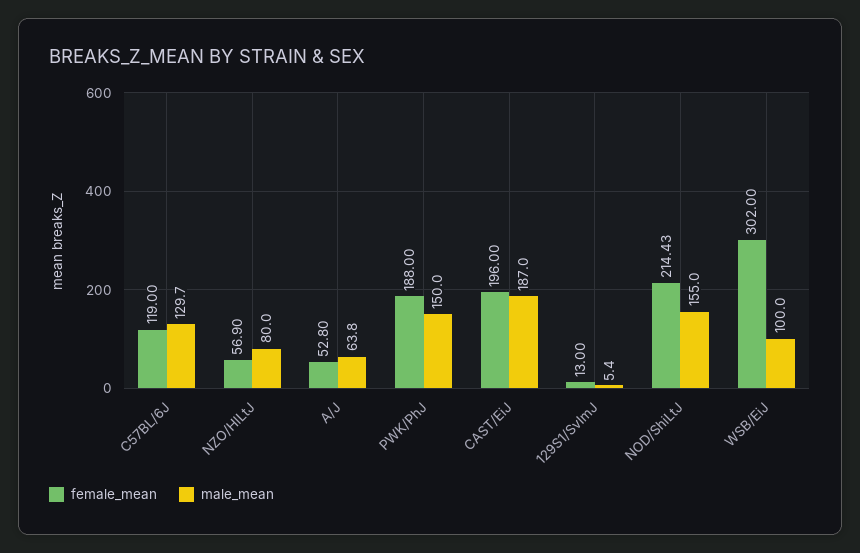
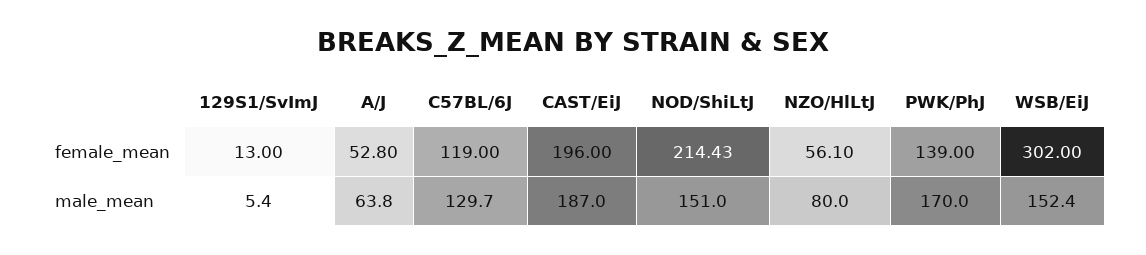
  {
    "female_mean": {
      "C57BL/6J": 119,
-     "NZO/HlLtJ": 56.9,
+     "NZO/HlLtJ": 56.1,
      "A/J": 52.8,
-     "PWK/PhJ": 188,
+     "PWK/PhJ": 139,
      "CAST/EiJ": 196,
      "129S1/SvImJ": 13,
      "NOD/ShiLtJ": 214.43,
      "WSB/EiJ": 302
    },
    "male_mean": {
      "C57BL/6J": 129.7,
      "NZO/HlLtJ": 80,
      "A/J": 63.8,
-     "PWK/PhJ": 150,
+     "PWK/PhJ": 170,
      "CAST/EiJ": 187,
      "129S1/SvImJ": 5.4,
-     "NOD/ShiLtJ": 155,
+     "NOD/ShiLtJ": 151,
-     "WSB/EiJ": 100
+     "WSB/EiJ": 152.4
    }
  }

